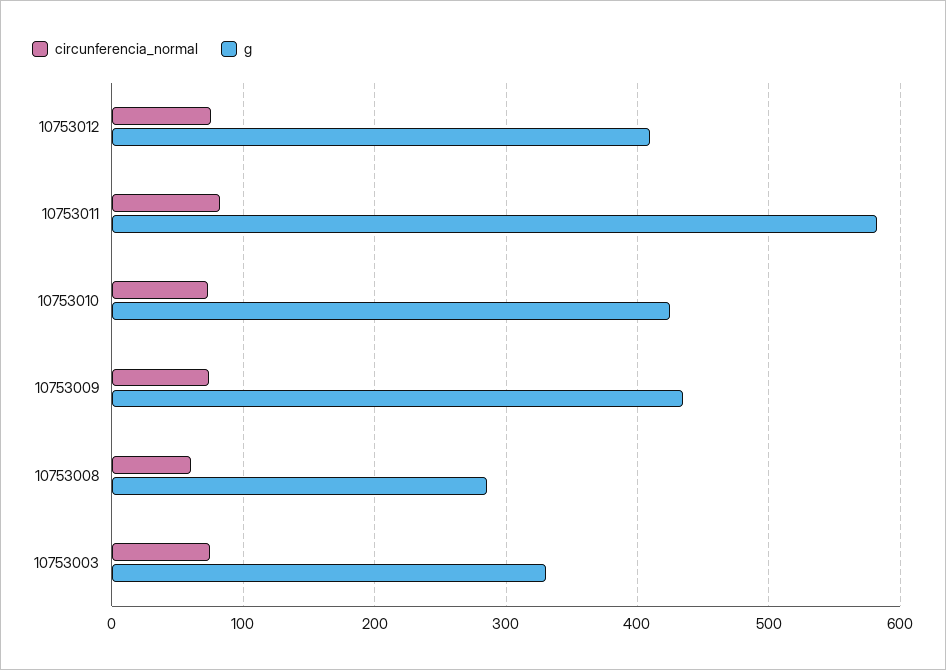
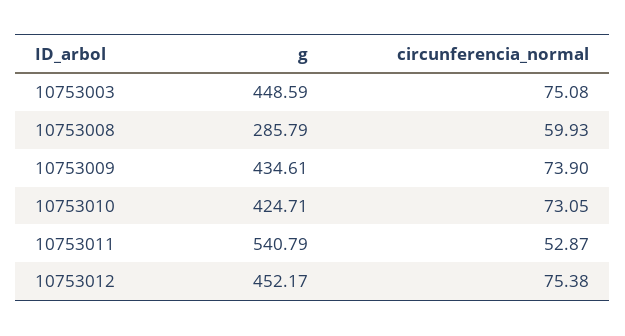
  {
    "circunferencia_normal": {
      "10753012": 75.38,
-     "10753011": 80,
+     "10753011": 52.87,
      "10753010": 73.05,
      "10753009": 73.9,
      "10753008": 59.93,
      "10753003": 75.08
    },
    "g": {
-     "10753012": 410,
+     "10753012": 452.17,
-     "10753011": 580,
+     "10753011": 540.79,
      "10753010": 424.71,
      "10753009": 434.61,
      "10753008": 285.79,
-     "10753003": 330
+     "10753003": 448.59
    }
  }

